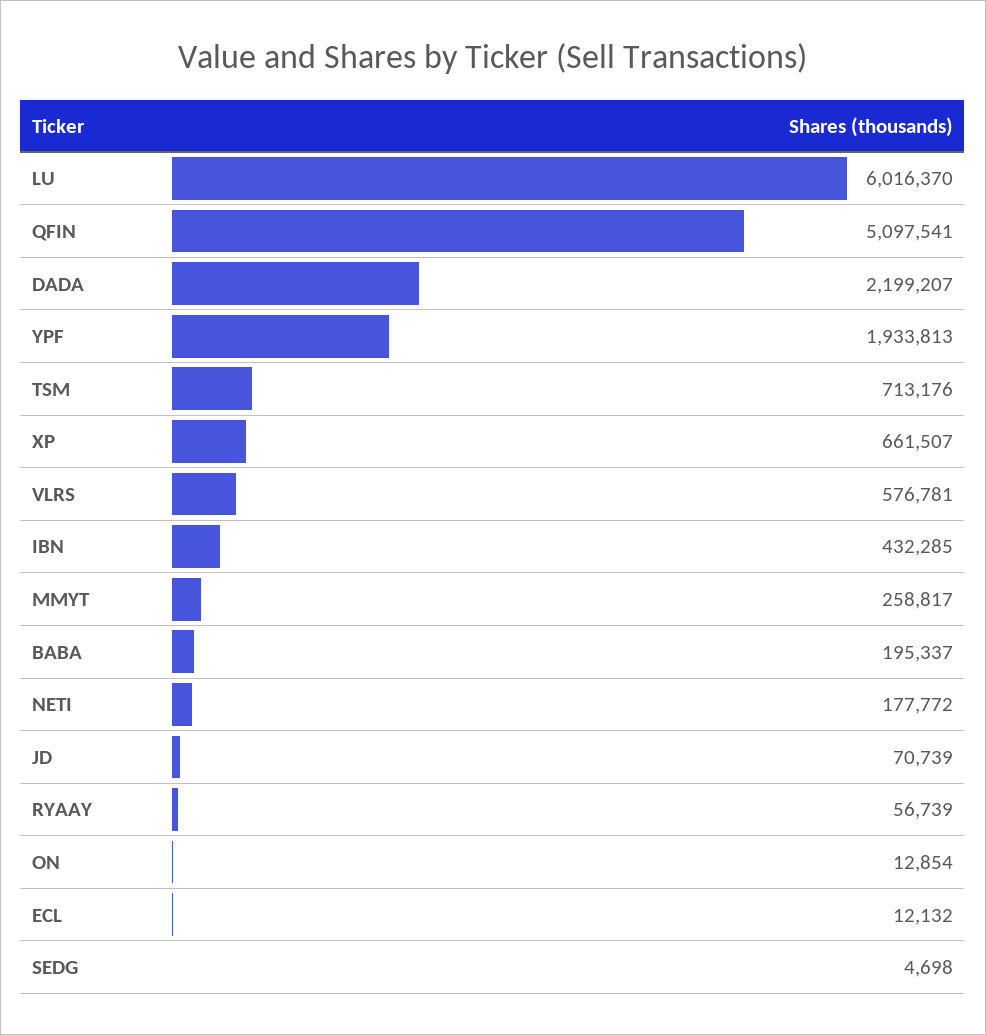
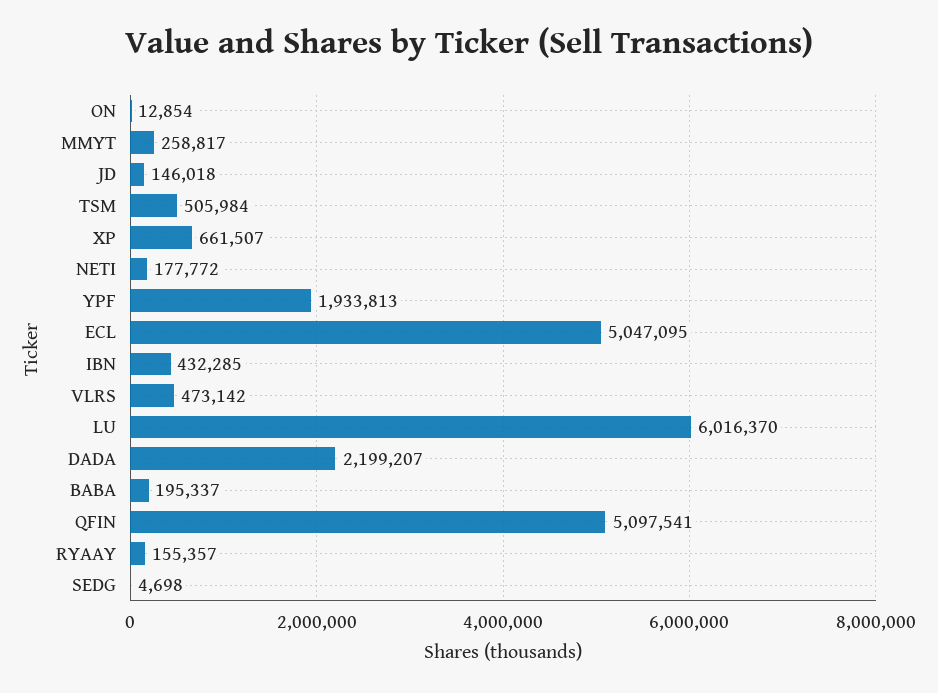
  {
    "LU": 6016370,
    "QFIN": 5097541,
    "DADA": 2199207,
    "YPF": 1933813,
-   "TSM": 713176,
+   "TSM": 505984,
    "XP": 661507,
-   "VLRS": 576781,
+   "VLRS": 473142,
    "IBN": 432285,
    "MMYT": 258817,
    "BABA": 195337,
    "NETI": 177772,
-   "JD": 70739,
+   "JD": 146018,
-   "RYAAY": 56739,
+   "RYAAY": 155357,
    "ON": 12854,
-   "ECL": 12132,
+   "ECL": 5047095,
    "SEDG": 4698
  }

